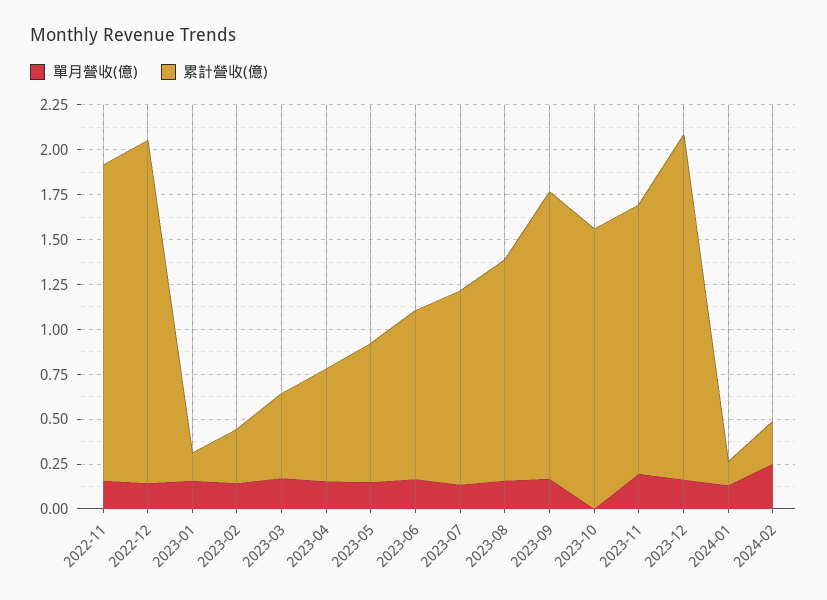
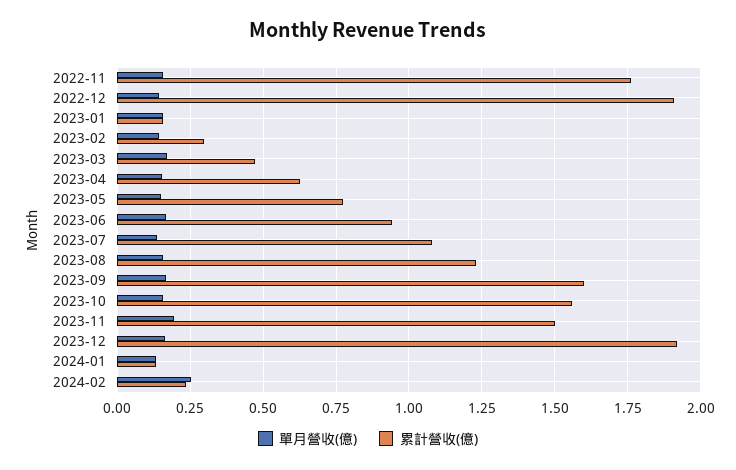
  {
    "單月營收(億)": {
      "2022-11": 0.15,
      "2022-12": 0.15,
      "2023-01": 0.15,
      "2023-02": 0.15,
      "2023-03": 0.175,
      "2023-04": 0.15,
      "2023-05": 0.15,
      "2023-06": 0.175,
      "2023-07": 0.125,
      "2023-08": 0.15,
      "2023-09": 0.175,
-     "2023-10": 0,
+     "2023-10": 0.15,
      "2023-11": 0.2,
      "2023-12": 0.175,
      "2024-01": 0.125,
      "2024-02": 0.25
    },
    "累計營收(億)": {
      "2022-11": 1.75,
      "2022-12": 1.9,
      "2023-01": 0.15,
      "2023-02": 0.3,
      "2023-03": 0.475,
      "2023-04": 0.625,
      "2023-05": 0.775,
      "2023-06": 0.95,
      "2023-07": 1.075,
      "2023-08": 1.225,
      "2023-09": 1.6,
      "2023-10": 1.55,
      "2023-11": 1.5,
      "2023-12": 1.925,
      "2024-01": 0.125,
      "2024-02": 0.225
    }
  }

